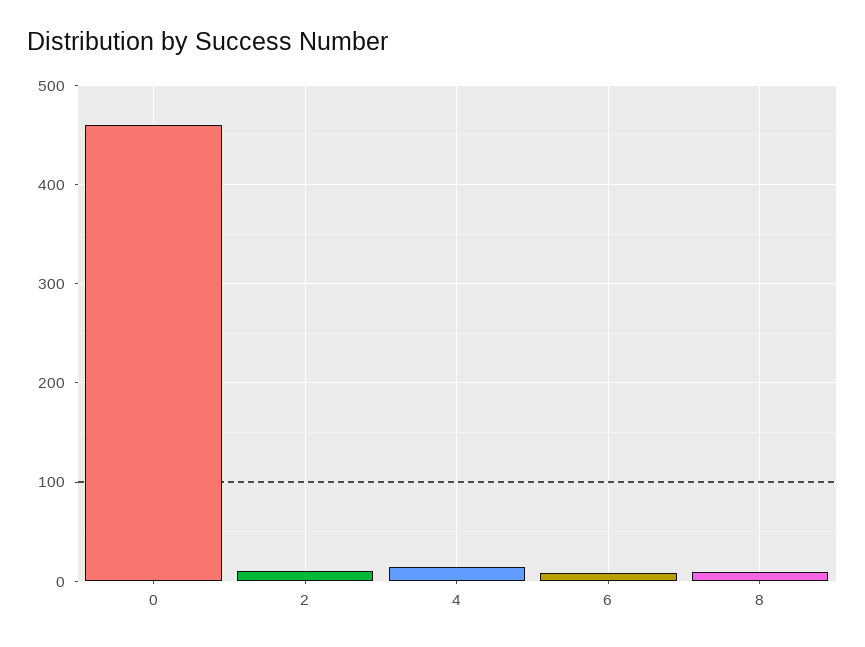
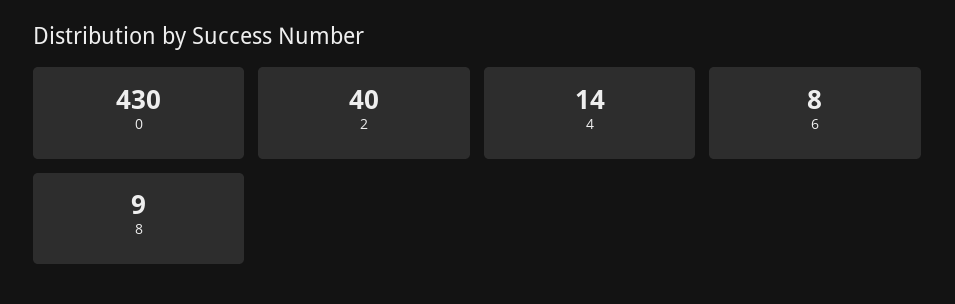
  {
-   "0": 460,
+   "0": 430,
-   "2": 10,
+   "2": 40,
    "4": 14,
    "6": 8,
    "8": 9
  }

